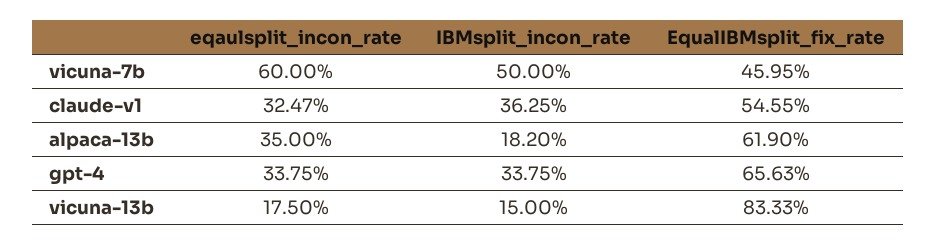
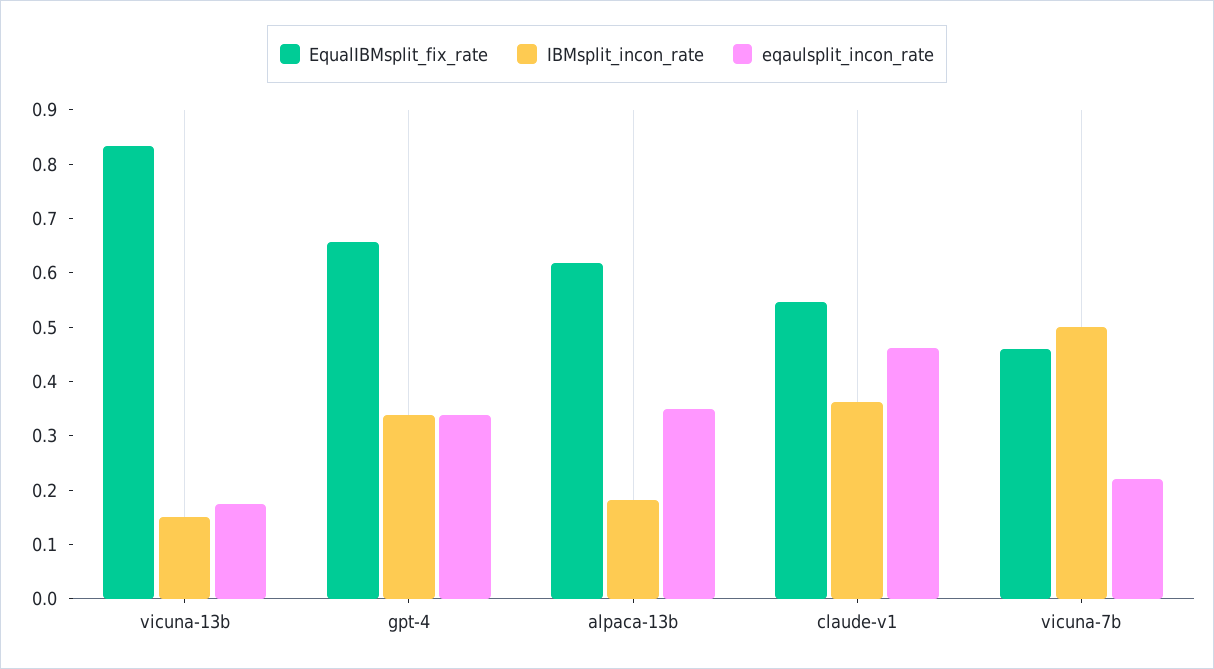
  {
    "eqaulsplit_incon_rate": {
-     "vicuna-7b": 0.6,
+     "vicuna-7b": 0.22,
-     "claude-v1": 0.3247,
+     "claude-v1": 0.46,
      "alpaca-13b": 0.35,
      "gpt-4": 0.3375,
      "vicuna-13b": 0.175
    },
    "IBMsplit_incon_rate": {
      "vicuna-7b": 0.5,
      "claude-v1": 0.3625,
      "alpaca-13b": 0.182,
      "gpt-4": 0.3375,
      "vicuna-13b": 0.15
    },
    "EqualIBMsplit_fix_rate": {
      "vicuna-7b": 0.4595,
      "claude-v1": 0.5455,
      "alpaca-13b": 0.619,
      "gpt-4": 0.6563,
      "vicuna-13b": 0.8333
    }
  }

